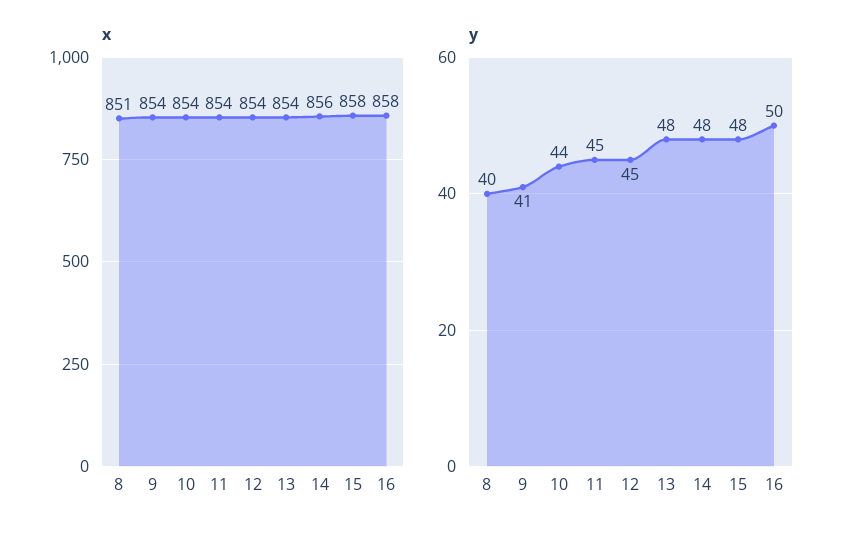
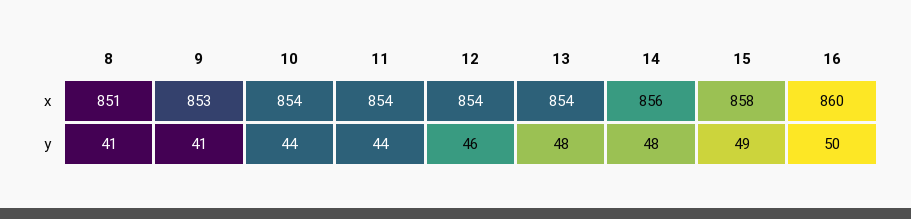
  {
    "x": {
      "8": 851,
-     "9": 854,
+     "9": 853,
      "10": 854,
      "11": 854,
      "12": 854,
      "13": 854,
      "14": 856,
      "15": 858,
-     "16": 858
+     "16": 860
    },
    "y": {
-     "8": 40,
+     "8": 41,
      "9": 41,
      "10": 44,
-     "11": 45,
+     "11": 44,
-     "12": 45,
+     "12": 46,
      "13": 48,
      "14": 48,
-     "15": 48,
+     "15": 49,
      "16": 50
    }
  }

